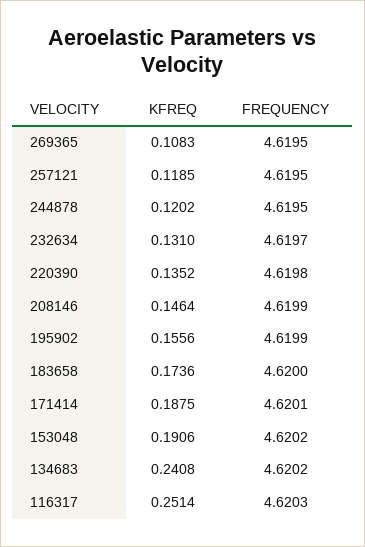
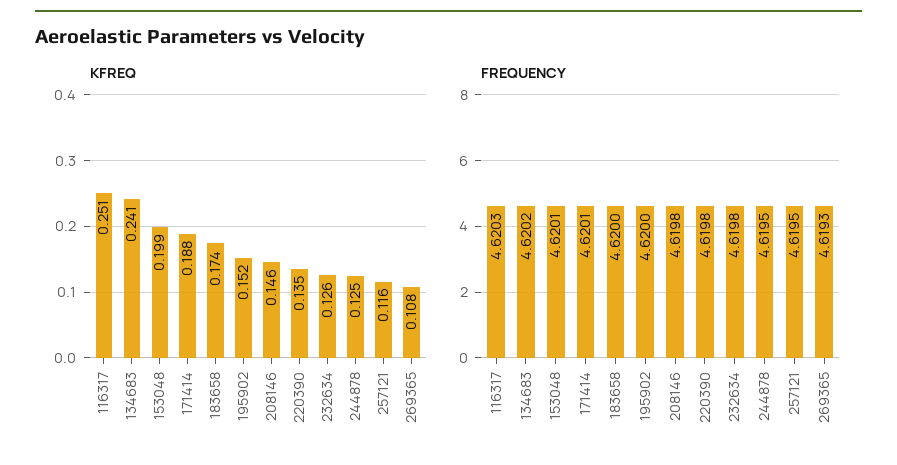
  {
    "KFREQ": {
      "269365": 0.1083,
-     "257121": 0.1185,
+     "257121": 0.116,
-     "244878": 0.1202,
+     "244878": 0.125,
-     "232634": 0.131,
+     "232634": 0.126,
      "220390": 0.1352,
      "208146": 0.1464,
-     "195902": 0.1556,
+     "195902": 0.152,
      "183658": 0.1736,
      "171414": 0.1875,
-     "153048": 0.1906,
+     "153048": 0.199,
      "134683": 0.2408,
      "116317": 0.2514
    },
    "FREQUENCY": {
-     "269365": 4.6195,
+     "269365": 4.6193,
      "257121": 4.6195,
      "244878": 4.6195,
-     "232634": 4.6197,
+     "232634": 4.6198,
      "220390": 4.6198,
-     "208146": 4.6199,
+     "208146": 4.6198,
-     "195902": 4.6199,
+     "195902": 4.62,
      "183658": 4.62,
      "171414": 4.6201,
-     "153048": 4.6202,
+     "153048": 4.6201,
      "134683": 4.6202,
      "116317": 4.6203
    }
  }

